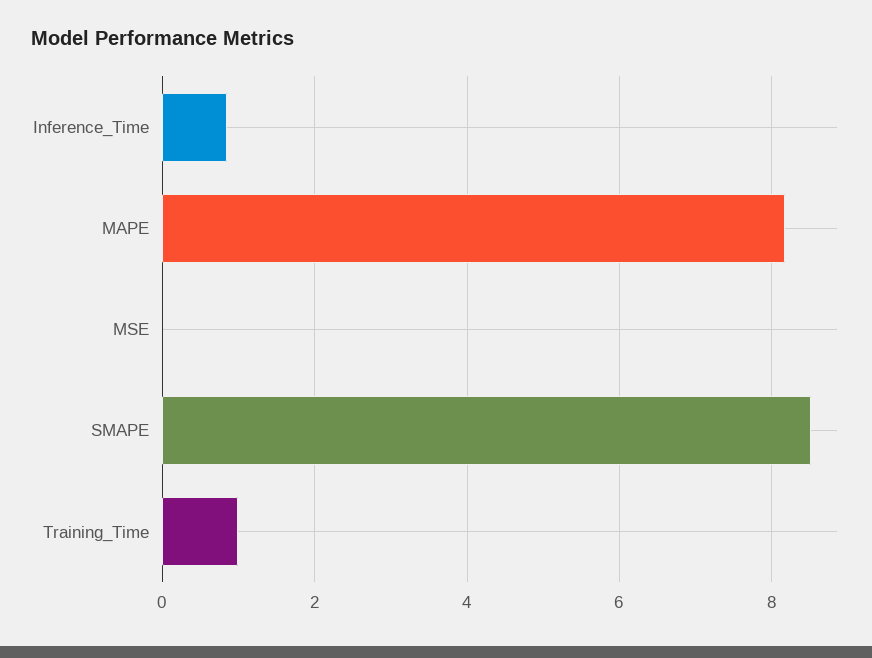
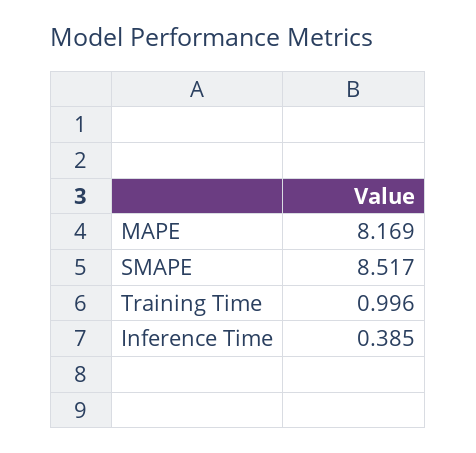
  {
-   "Inference_Time": 0.8,
+   "Inference_Time": 0.385,
    "MAPE": 8.169,
-   "MSE": 0,
    "SMAPE": 8.517,
    "Training_Time": 0.996
  }

